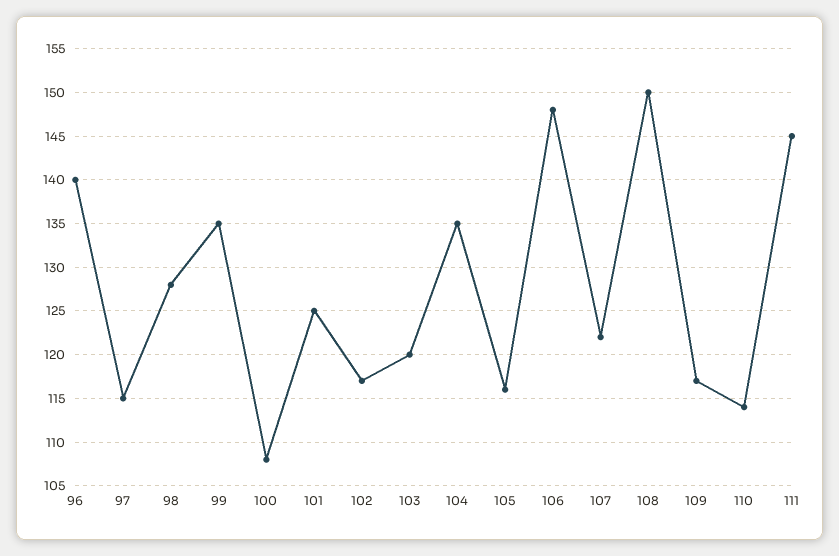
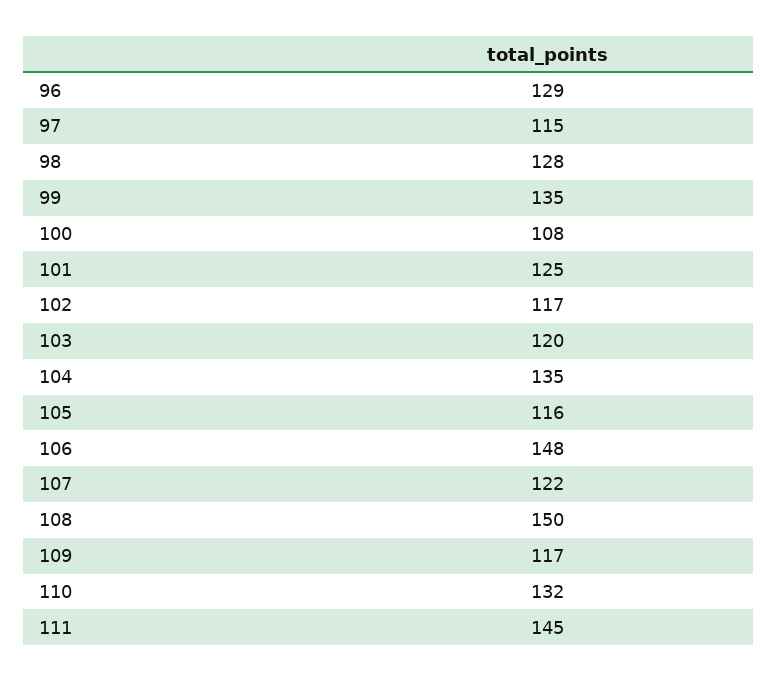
  {
-   "96": 140,
+   "96": 129,
    "97": 115,
    "98": 128,
    "99": 135,
    "100": 108,
    "101": 125,
    "102": 117,
    "103": 120,
    "104": 135,
    "105": 116,
    "106": 148,
    "107": 122,
    "108": 150,
    "109": 117,
-   "110": 114,
+   "110": 132,
    "111": 145
  }

